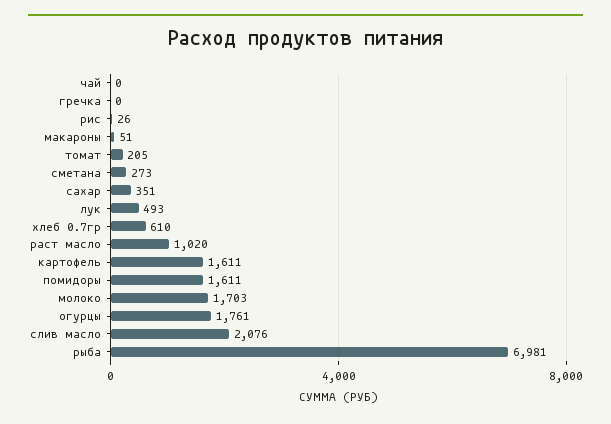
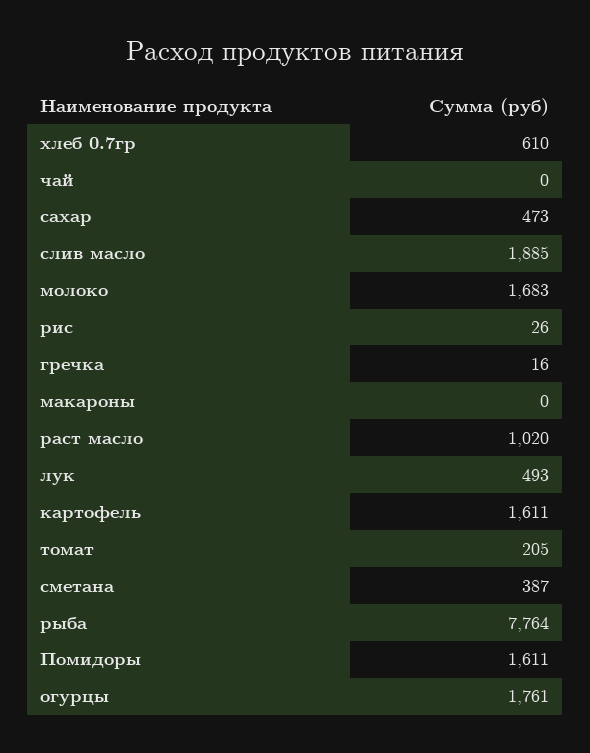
  {
    "чай": 0,
-   "гречка": 0,
+   "гречка": 16,
    "рис": 26,
-   "макароны": 51,
+   "макароны": 0,
    "томат": 205,
-   "сметана": 273,
+   "сметана": 387,
-   "сахар": 351,
+   "сахар": 473,
    "лук": 493,
    "хлеб 0.7гр": 610,
    "раст масло": 1020,
    "картофель": 1611,
    "помидоры": 1611,
-   "молоко": 1703,
+   "молоко": 1683,
    "огурцы": 1761,
-   "слив масло": 2076,
+   "слив масло": 1885,
-   "рыба": 6981
+   "рыба": 7764
  }

